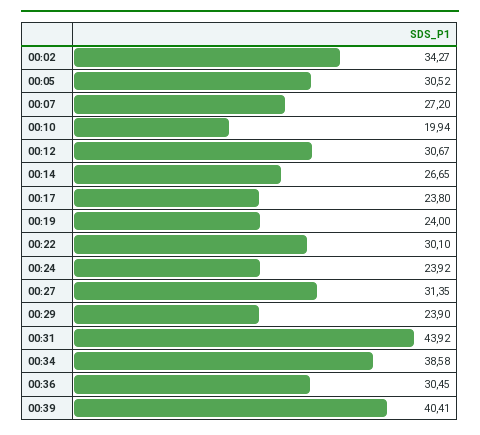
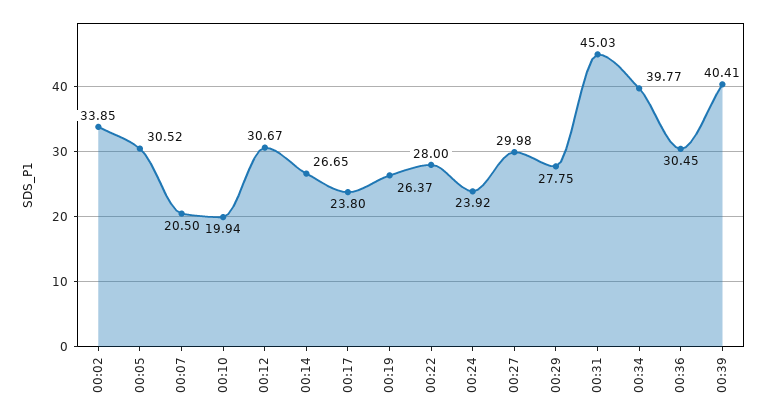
  {
-   "00:02": 34.27,
+   "00:02": 33.85,
    "00:05": 30.52,
-   "00:07": 27.2,
+   "00:07": 20.5,
    "00:10": 19.94,
    "00:12": 30.67,
    "00:14": 26.65,
    "00:17": 23.8,
-   "00:19": 24,
+   "00:19": 26.37,
-   "00:22": 30.1,
+   "00:22": 28,
    "00:24": 23.92,
-   "00:27": 31.35,
+   "00:27": 29.98,
-   "00:29": 23.9,
+   "00:29": 27.75,
-   "00:31": 43.92,
+   "00:31": 45.03,
-   "00:34": 38.58,
+   "00:34": 39.77,
    "00:36": 30.45,
    "00:39": 40.41
  }

